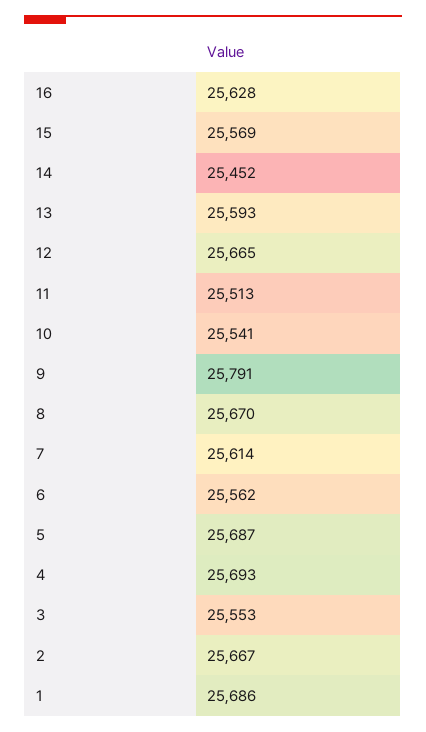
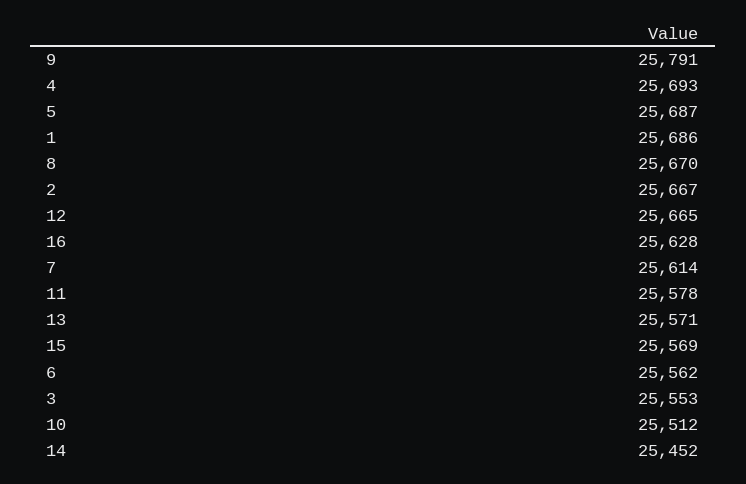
  {
    "16": 25628,
    "15": 25569,
    "14": 25452,
-   "13": 25593,
+   "13": 25571,
    "12": 25665,
-   "11": 25513,
+   "11": 25578,
-   "10": 25541,
+   "10": 25512,
    "9": 25791,
    "8": 25670,
    "7": 25614,
    "6": 25562,
    "5": 25687,
    "4": 25693,
    "3": 25553,
    "2": 25667,
    "1": 25686
  }

